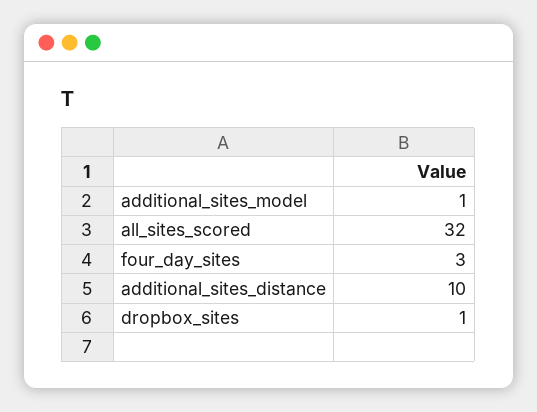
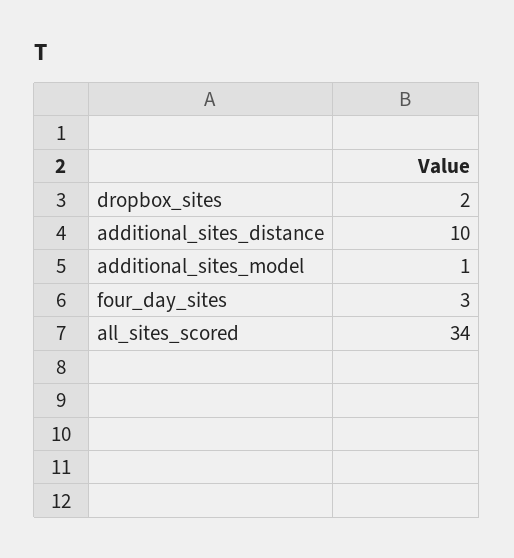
  {
    "additional_sites_model": 1,
-   "all_sites_scored": 32,
+   "all_sites_scored": 34,
    "four_day_sites": 3,
    "additional_sites_distance": 10,
-   "dropbox_sites": 1
+   "dropbox_sites": 2
  }

